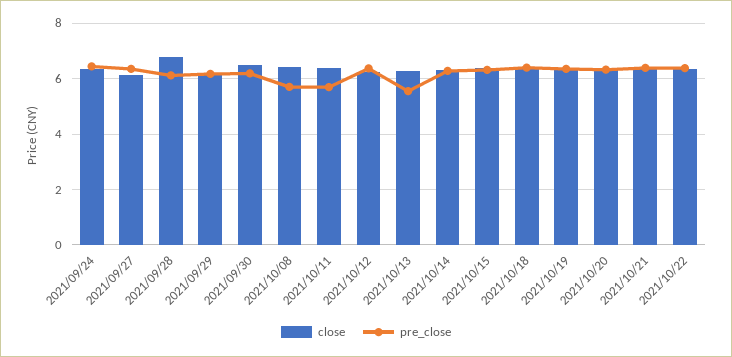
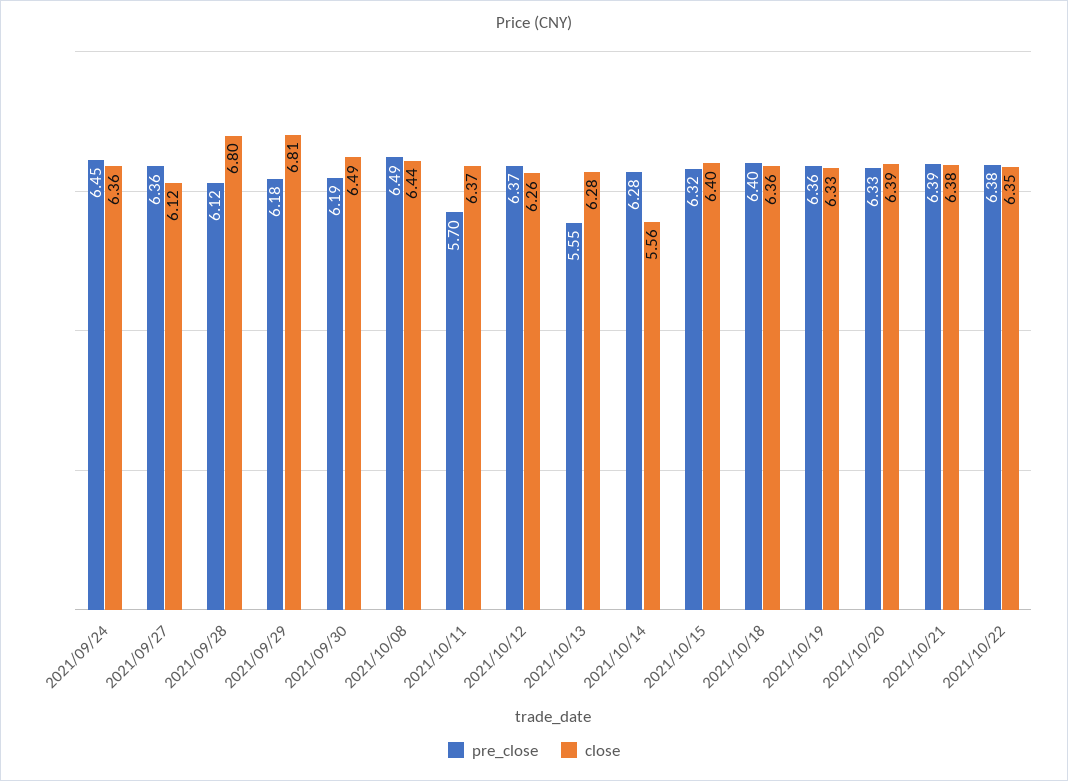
  {
    "close": {
      "2021/09/24": 6.36,
      "2021/09/27": 6.12,
      "2021/09/28": 6.8,
-     "2021/09/29": 6.25,
+     "2021/09/29": 6.81,
      "2021/09/30": 6.49,
      "2021/10/08": 6.44,
      "2021/10/11": 6.37,
      "2021/10/12": 6.26,
      "2021/10/13": 6.28,
-     "2021/10/14": 6.25,
+     "2021/10/14": 5.56,
      "2021/10/15": 6.4,
      "2021/10/18": 6.36,
      "2021/10/19": 6.33,
      "2021/10/20": 6.39,
      "2021/10/21": 6.38,
      "2021/10/22": 6.35
    },
    "pre_close": {
      "2021/09/24": 6.45,
      "2021/09/27": 6.36,
      "2021/09/28": 6.12,
      "2021/09/29": 6.18,
      "2021/09/30": 6.19,
-     "2021/10/08": 5.75,
+     "2021/10/08": 6.49,
      "2021/10/11": 5.7,
      "2021/10/12": 6.37,
      "2021/10/13": 5.55,
      "2021/10/14": 6.28,
      "2021/10/15": 6.32,
      "2021/10/18": 6.4,
      "2021/10/19": 6.36,
      "2021/10/20": 6.33,
      "2021/10/21": 6.39,
      "2021/10/22": 6.38
    }
  }

